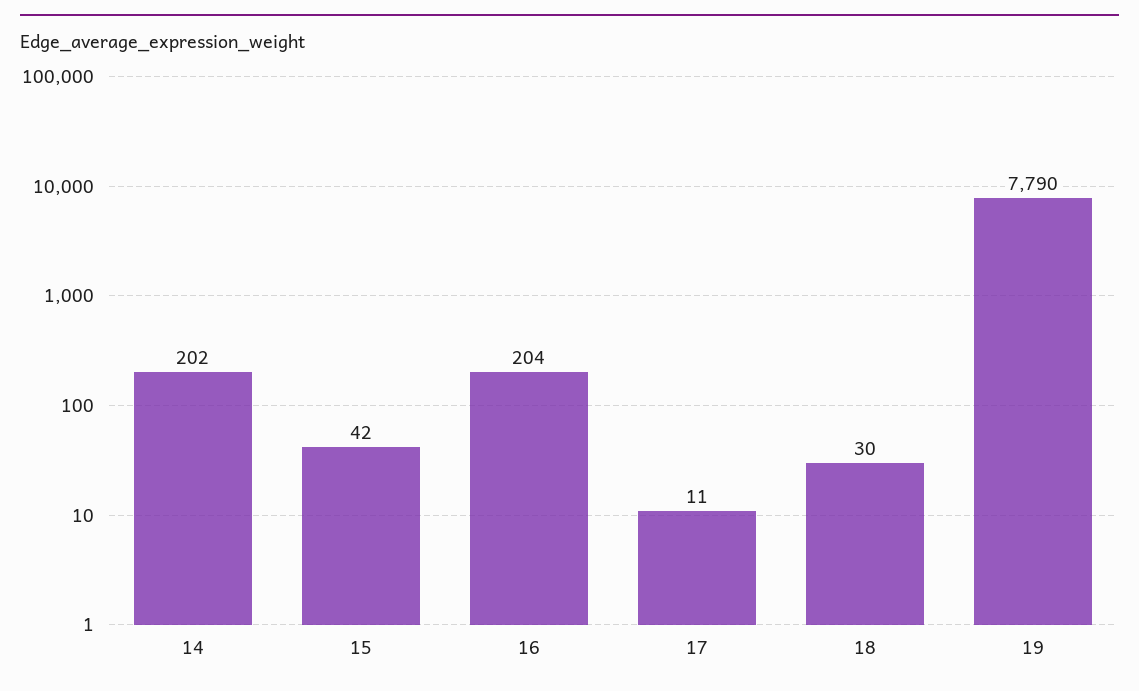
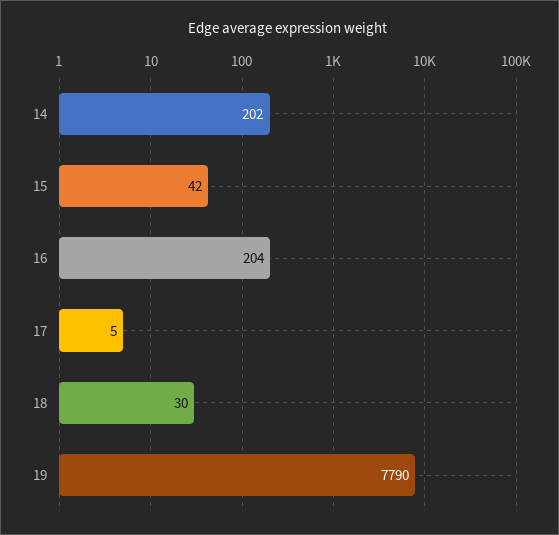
  {
    "14": 202,
    "15": 42,
    "16": 204,
-   "17": 11,
+   "17": 5,
    "18": 30,
    "19": 7790
  }

